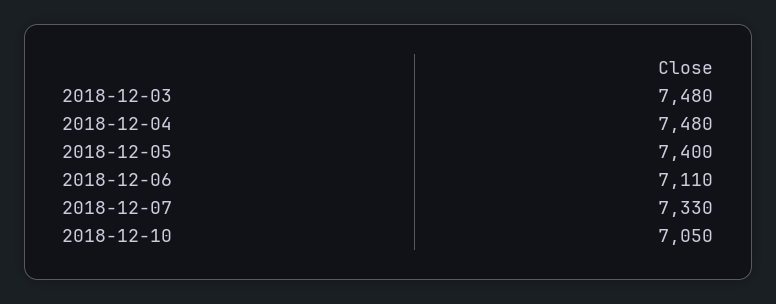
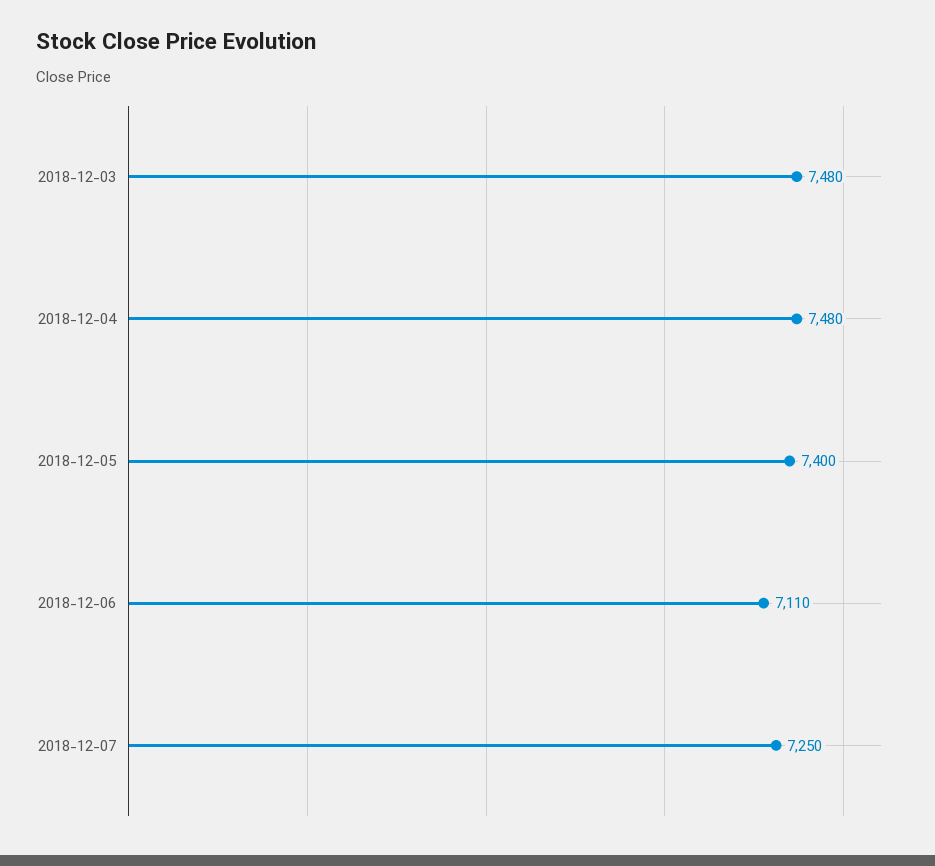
  {
    "2018-12-03": 7480,
    "2018-12-04": 7480,
    "2018-12-05": 7400,
    "2018-12-06": 7110,
-   "2018-12-07": 7330,
+   "2018-12-07": 7250
-   "2018-12-10": 7050
  }

